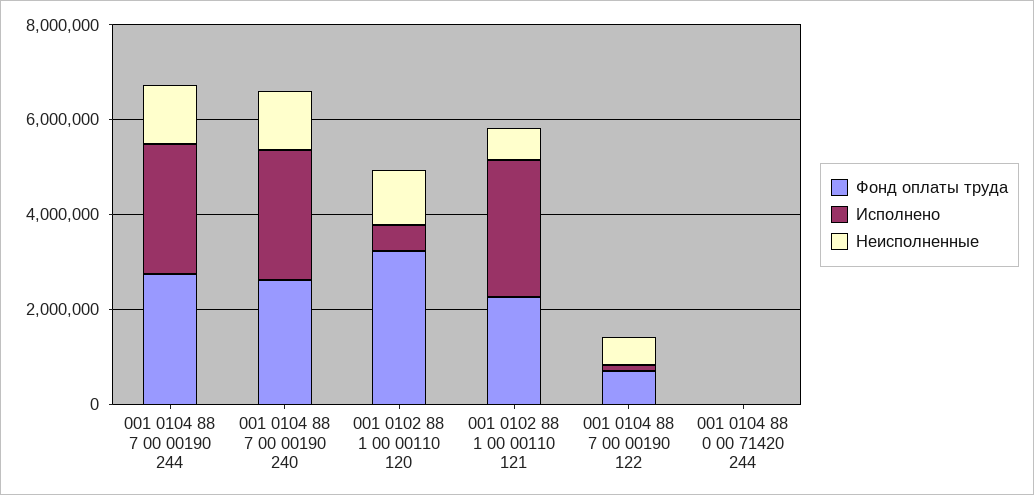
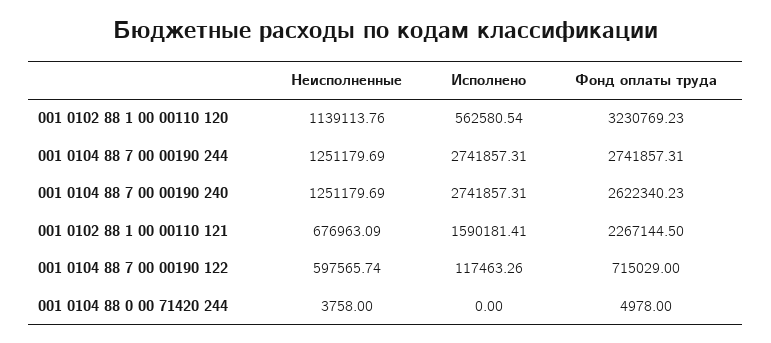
  {
    "Фонд оплаты труда": {
      "001 0104 88 7 00 00190 244": 2741857.31,
      "001 0104 88 7 00 00190 240": 2622340.23,
      "001 0102 88 1 00 00110 120": 3230769.23,
      "001 0102 88 1 00 00110 121": 2267144.5,
      "001 0104 88 7 00 00190 122": 715029,
      "001 0104 88 0 00 71420 244": 4978
    },
    "Исполнено": {
      "001 0104 88 7 00 00190 244": 2741857.31,
      "001 0104 88 7 00 00190 240": 2741857.31,
      "001 0102 88 1 00 00110 120": 562580.54,
-     "001 0102 88 1 00 00110 121": 3000000,
+     "001 0102 88 1 00 00110 121": 1590181.41,
      "001 0104 88 7 00 00190 122": 117463.26,
      "001 0104 88 0 00 71420 244": 0
    },
    "Неисполненные": {
      "001 0104 88 7 00 00190 244": 1251179.69,
      "001 0104 88 7 00 00190 240": 1251179.69,
      "001 0102 88 1 00 00110 120": 1139113.76,
      "001 0102 88 1 00 00110 121": 676963.09,
      "001 0104 88 7 00 00190 122": 597565.74,
      "001 0104 88 0 00 71420 244": 3758
    }
  }

